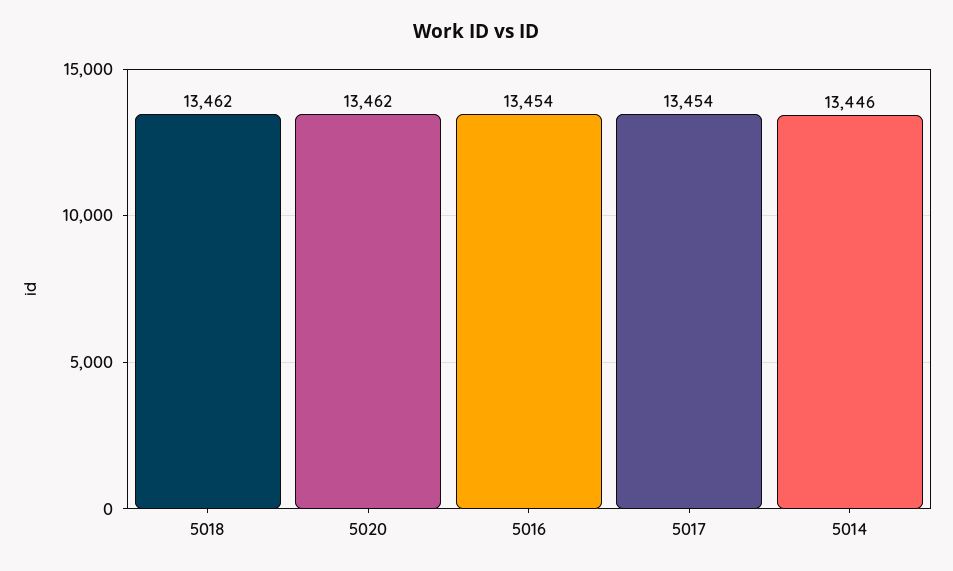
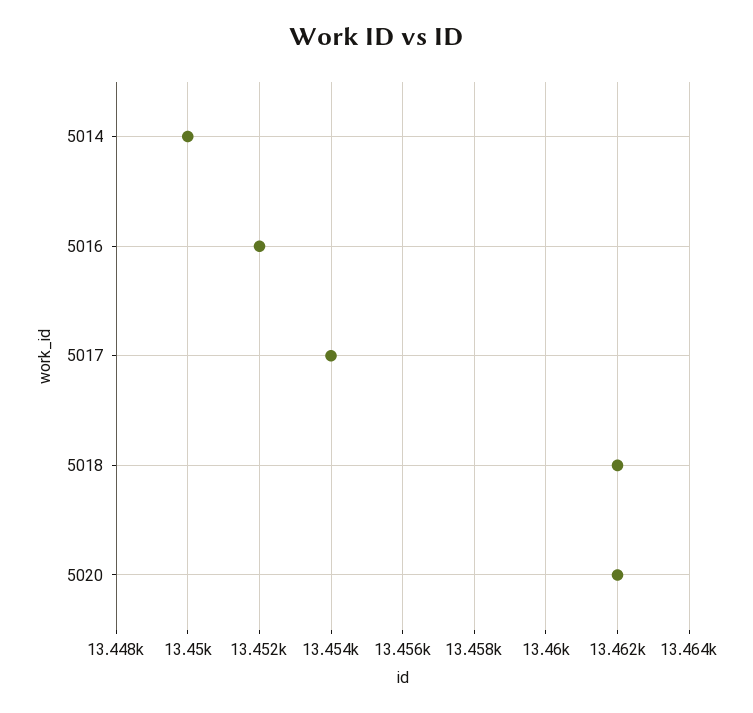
  {
    "5018": 13462,
    "5020": 13462,
-   "5016": 13454,
+   "5016": 13452,
    "5017": 13454,
-   "5014": 13446
+   "5014": 13450
  }

